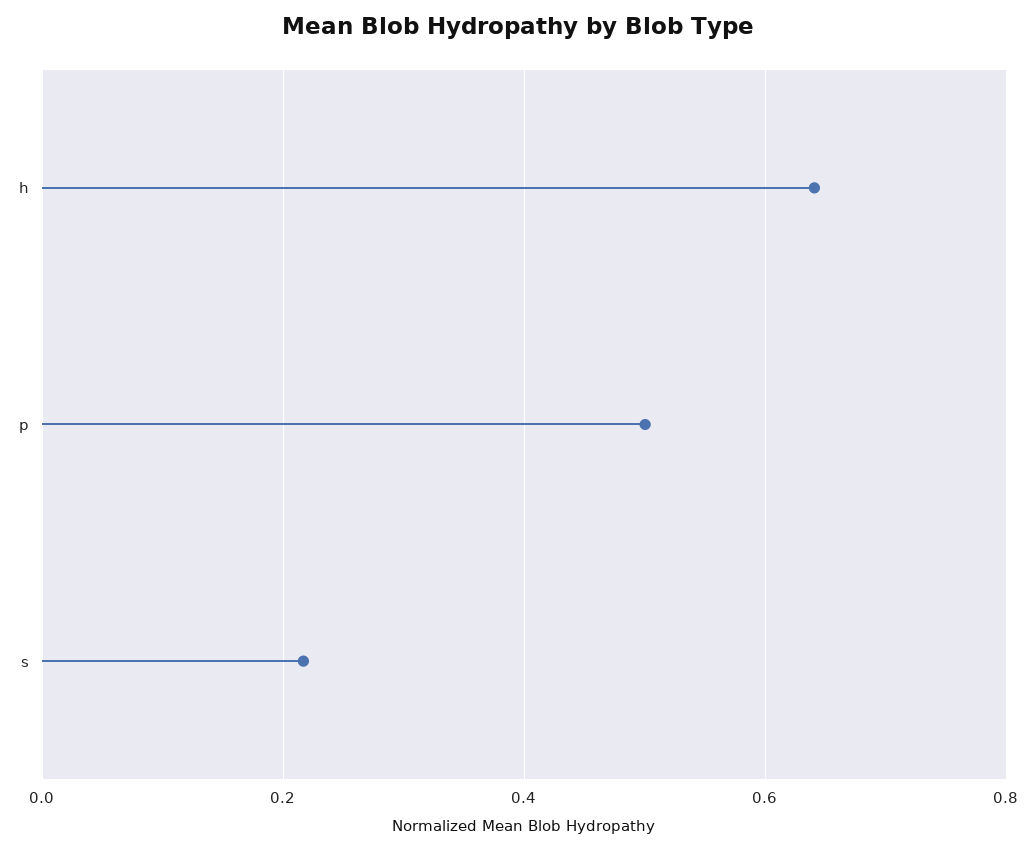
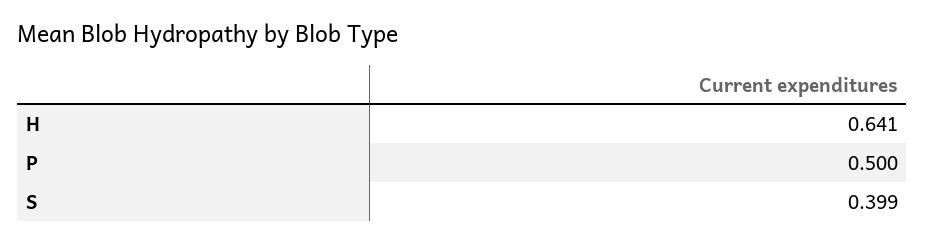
  {
    "h": 0.641,
    "p": 0.5,
-   "s": 0.22
+   "s": 0.399
  }

